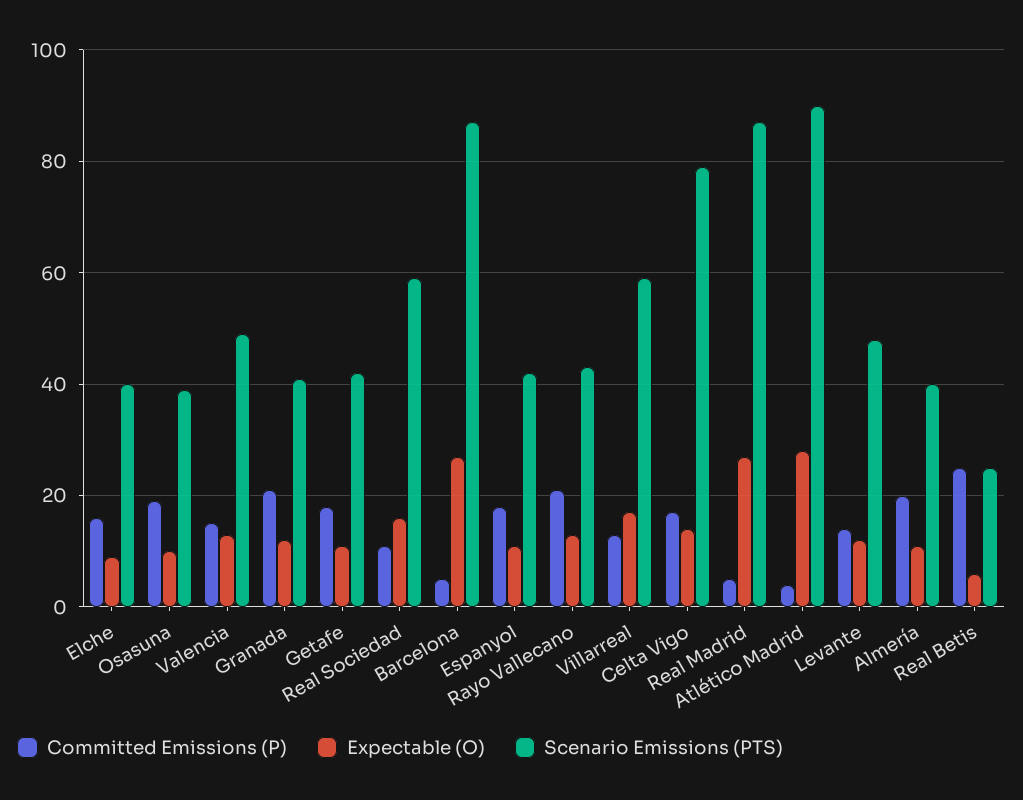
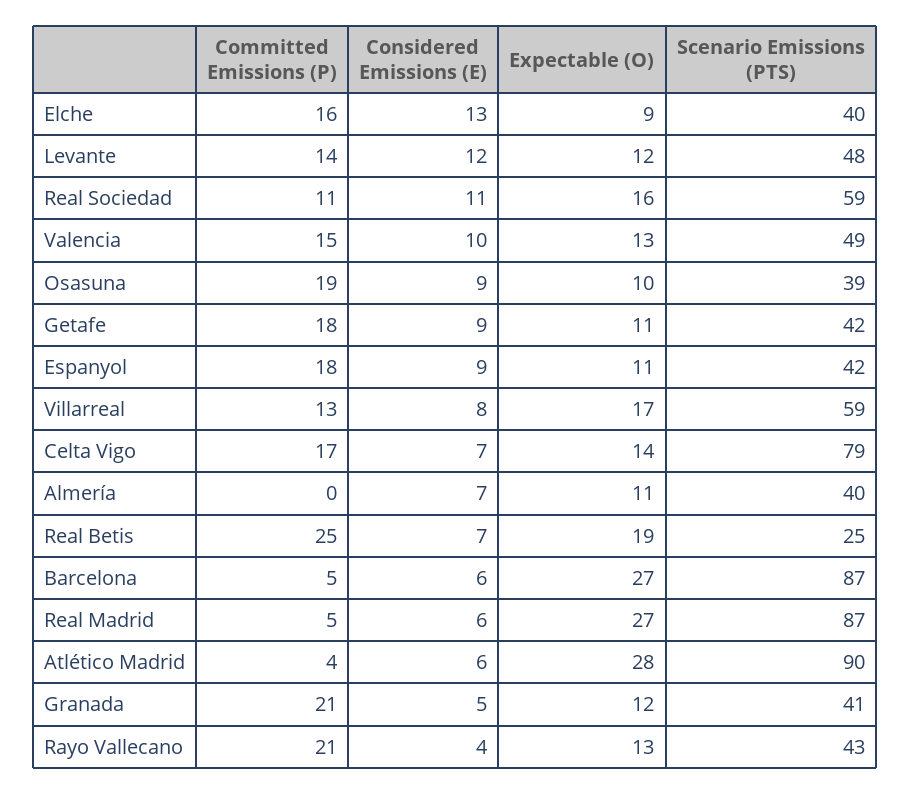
  {
    "Committed Emissions (P)": {
      "Elche": 16,
      "Osasuna": 19,
      "Valencia": 15,
      "Granada": 21,
      "Getafe": 18,
      "Real Sociedad": 11,
      "Barcelona": 5,
      "Espanyol": 18,
      "Rayo Vallecano": 21,
      "Villarreal": 13,
      "Celta Vigo": 17,
      "Real Madrid": 5,
      "Atlético Madrid": 4,
      "Levante": 14,
-     "Almería": 20,
+     "Almería": 0,
      "Real Betis": 25
    },
    "Expectable (O)": {
      "Elche": 9,
      "Osasuna": 10,
      "Valencia": 13,
      "Granada": 12,
      "Getafe": 11,
      "Real Sociedad": 16,
      "Barcelona": 27,
      "Espanyol": 11,
      "Rayo Vallecano": 13,
      "Villarreal": 17,
      "Celta Vigo": 14,
      "Real Madrid": 27,
      "Atlético Madrid": 28,
      "Levante": 12,
      "Almería": 11,
-     "Real Betis": 5
+     "Real Betis": 19
    },
    "Scenario Emissions (PTS)": {
      "Elche": 40,
      "Osasuna": 39,
      "Valencia": 49,
      "Granada": 41,
      "Getafe": 42,
      "Real Sociedad": 59,
      "Barcelona": 87,
      "Espanyol": 42,
      "Rayo Vallecano": 43,
      "Villarreal": 59,
      "Celta Vigo": 79,
      "Real Madrid": 87,
      "Atlético Madrid": 90,
      "Levante": 48,
      "Almería": 40,
      "Real Betis": 25
-   }
+   },
+   "Considered Emissions (E)": {
+     "Elche": 13,
+     "Levante": 12,
+     "Real Sociedad": 11,
+     "Valencia": 10,
+     "Osasuna": 9,
+     "Getafe": 9,
+     "Espanyol": 9,
+     "Villarreal": 8,
+     "Celta Vigo": 7,
+     "Almería": 7,
+     "Real Betis": 7,
+     "Barcelona": 6,
+     "Real Madrid": 6,
+     "Atlético Madrid": 6,
+     "Granada": 5,
+     "Rayo Vallecano": 4
+   }
  }

